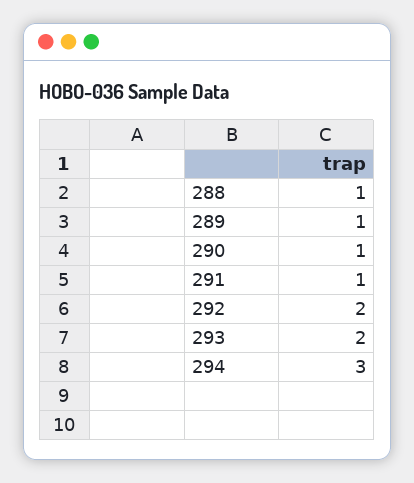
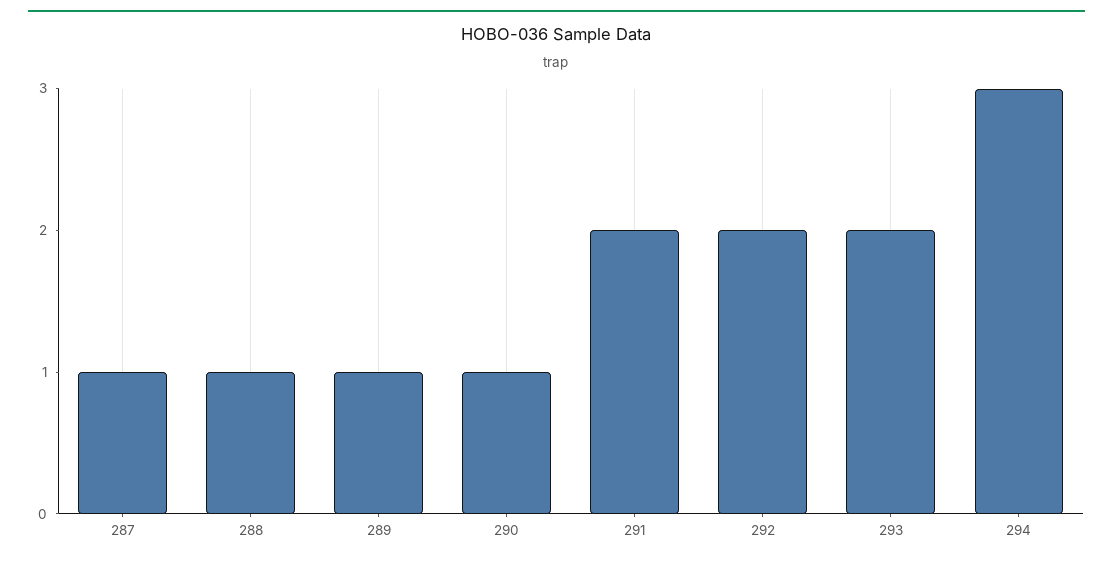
  {
    "288": 1,
    "289": 1,
    "290": 1,
-   "291": 1,
+   "291": 2,
    "292": 2,
    "293": 2,
-   "294": 3
+   "294": 3,
+   "287": 1
  }

